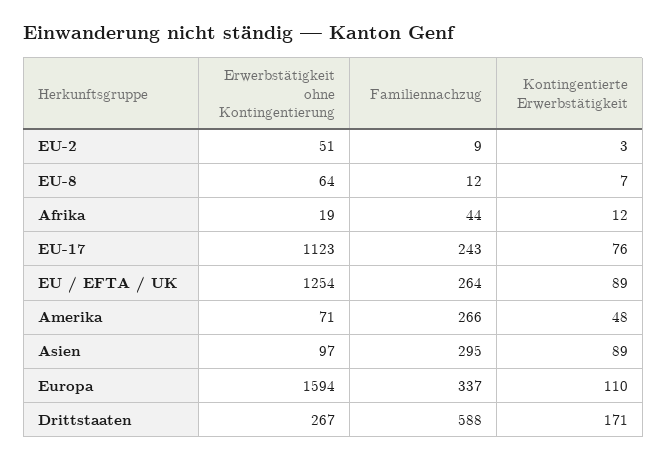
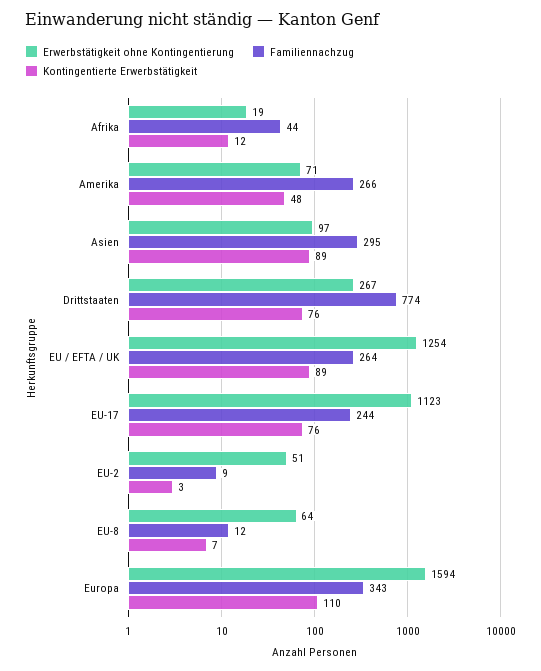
  {
    "Erwerbstätigkeit ohne Kontingentierung": {
      "EU-2": 51,
      "EU-8": 64,
      "Afrika": 19,
      "EU-17": 1123,
      "EU / EFTA / UK": 1254,
      "Amerika": 71,
      "Asien": 97,
      "Europa": 1594,
      "Drittstaaten": 267
    },
    "Familiennachzug": {
      "EU-2": 9,
      "EU-8": 12,
      "Afrika": 44,
-     "EU-17": 243,
+     "EU-17": 244,
      "EU / EFTA / UK": 264,
      "Amerika": 266,
      "Asien": 295,
-     "Europa": 337,
+     "Europa": 343,
-     "Drittstaaten": 588
+     "Drittstaaten": 774
    },
    "Kontingentierte Erwerbstätigkeit": {
      "EU-2": 3,
      "EU-8": 7,
      "Afrika": 12,
      "EU-17": 76,
      "EU / EFTA / UK": 89,
      "Amerika": 48,
      "Asien": 89,
      "Europa": 110,
-     "Drittstaaten": 171
+     "Drittstaaten": 76
    }
  }

